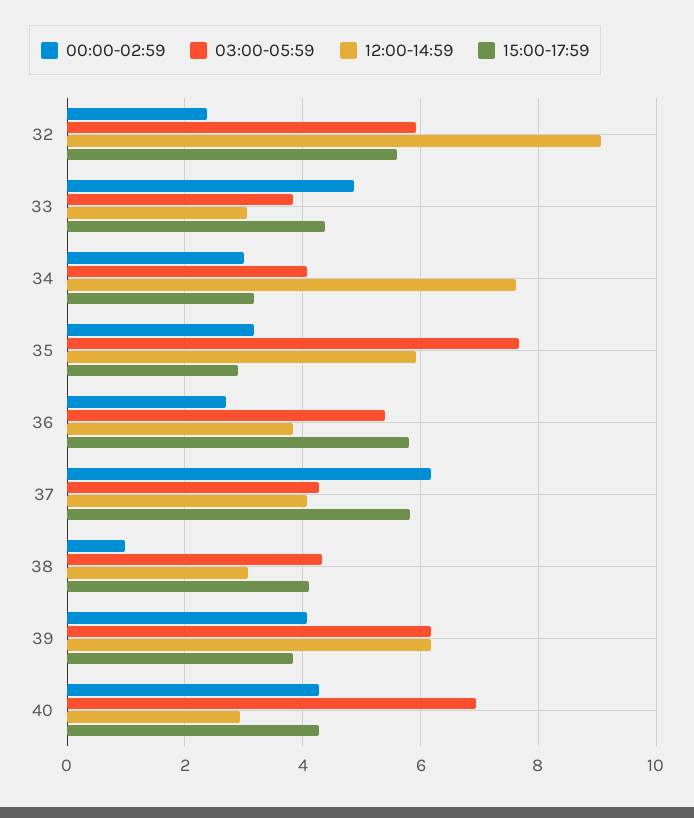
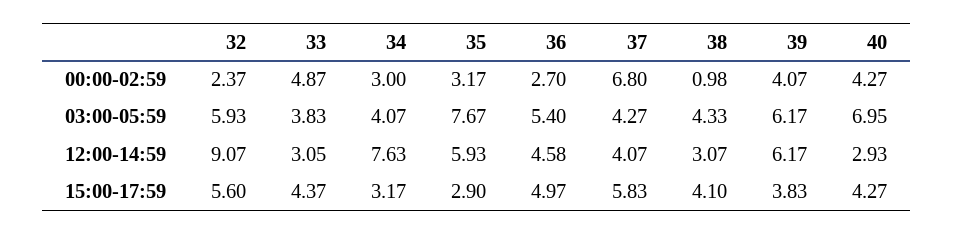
  {
    "00:00-02:59": {
      "32": 2.37,
      "33": 4.87,
      "34": 3,
      "35": 3.17,
      "36": 2.7,
-     "37": 6.2,
+     "37": 6.8,
      "38": 0.98,
      "39": 4.07,
      "40": 4.27
    },
    "03:00-05:59": {
      "32": 5.93,
      "33": 3.83,
      "34": 4.07,
      "35": 7.67,
      "36": 5.4,
      "37": 4.27,
      "38": 4.33,
      "39": 6.17,
      "40": 6.95
    },
    "12:00-14:59": {
      "32": 9.07,
      "33": 3.05,
      "34": 7.63,
      "35": 5.93,
-     "36": 3.8,
+     "36": 4.58,
      "37": 4.07,
      "38": 3.07,
      "39": 6.17,
      "40": 2.93
    },
    "15:00-17:59": {
      "32": 5.6,
      "33": 4.37,
      "34": 3.17,
      "35": 2.9,
-     "36": 5.8,
+     "36": 4.97,
      "37": 5.83,
      "38": 4.1,
      "39": 3.83,
      "40": 4.27
    }
  }

